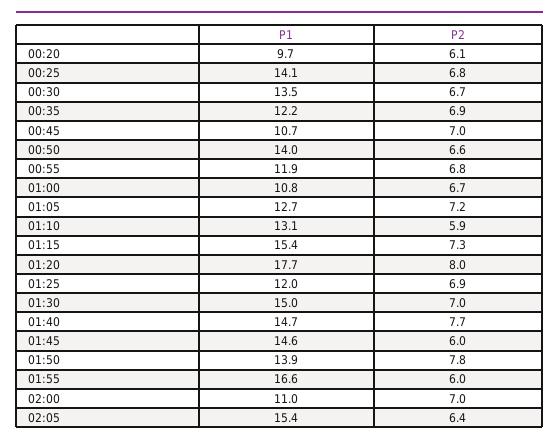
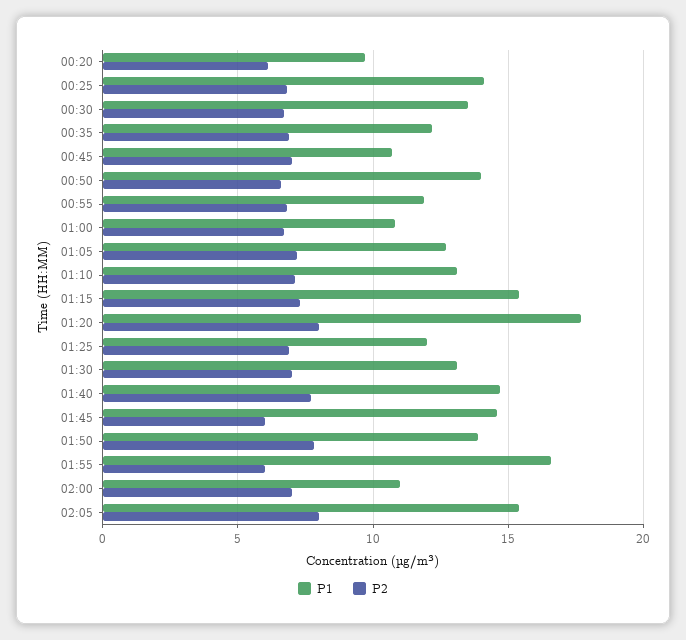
  {
    "P1": {
      "00:20": 9.7,
      "00:25": 14.1,
      "00:30": 13.5,
      "00:35": 12.2,
      "00:45": 10.7,
      "00:50": 14,
      "00:55": 11.9,
      "01:00": 10.8,
      "01:05": 12.7,
      "01:10": 13.1,
      "01:15": 15.4,
      "01:20": 17.7,
      "01:25": 12,
-     "01:30": 15,
+     "01:30": 13,
      "01:40": 14.7,
      "01:45": 14.6,
      "01:50": 13.9,
      "01:55": 16.6,
      "02:00": 11,
      "02:05": 15.4
    },
    "P2": {
      "00:20": 6.1,
      "00:25": 6.8,
      "00:30": 6.7,
      "00:35": 6.9,
      "00:45": 7,
      "00:50": 6.6,
      "00:55": 6.8,
      "01:00": 6.7,
      "01:05": 7.2,
-     "01:10": 5.9,
+     "01:10": 7,
      "01:15": 7.3,
      "01:20": 8,
      "01:25": 6.9,
      "01:30": 7,
      "01:40": 7.7,
      "01:45": 6,
      "01:50": 7.8,
      "01:55": 6,
      "02:00": 7,
-     "02:05": 6.4
+     "02:05": 8
    }
  }

